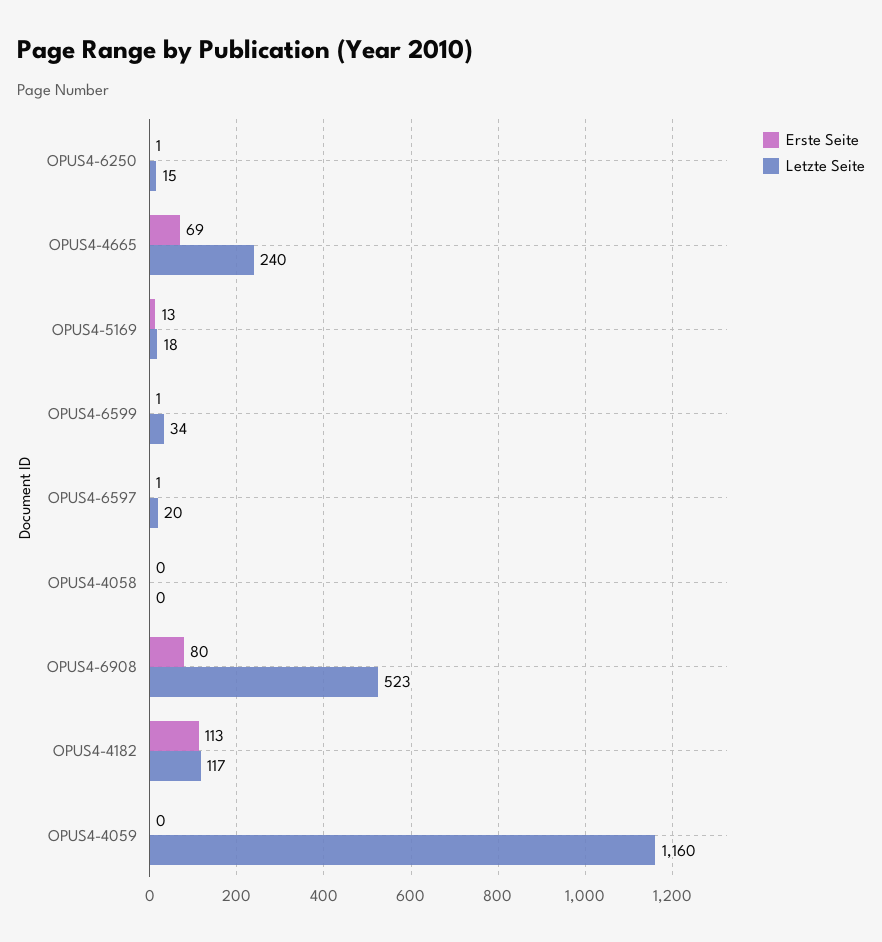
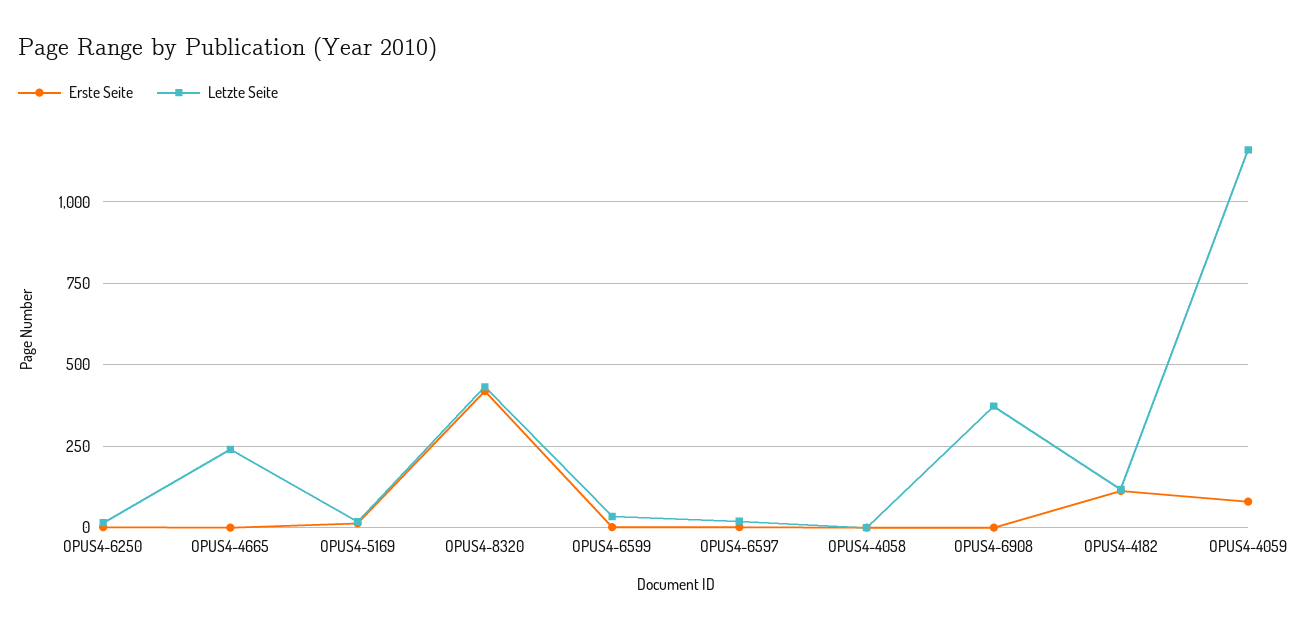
  {
    "Erste Seite": {
      "OPUS4-6250": 1,
-     "OPUS4-4665": 69,
+     "OPUS4-4665": 0,
      "OPUS4-5169": 13,
      "OPUS4-6599": 1,
      "OPUS4-6597": 1,
      "OPUS4-4058": 0,
-     "OPUS4-6908": 80,
+     "OPUS4-6908": 0,
      "OPUS4-4182": 113,
-     "OPUS4-4059": 0
+     "OPUS4-4059": 75,
+     "OPUS4-8320": 425
    },
    "Letzte Seite": {
      "OPUS4-6250": 15,
      "OPUS4-4665": 240,
      "OPUS4-5169": 18,
      "OPUS4-6599": 34,
      "OPUS4-6597": 20,
      "OPUS4-4058": 0,
-     "OPUS4-6908": 523,
+     "OPUS4-6908": 375,
      "OPUS4-4182": 117,
-     "OPUS4-4059": 1160
+     "OPUS4-4059": 1160,
+     "OPUS4-8320": 425
    }
  }

